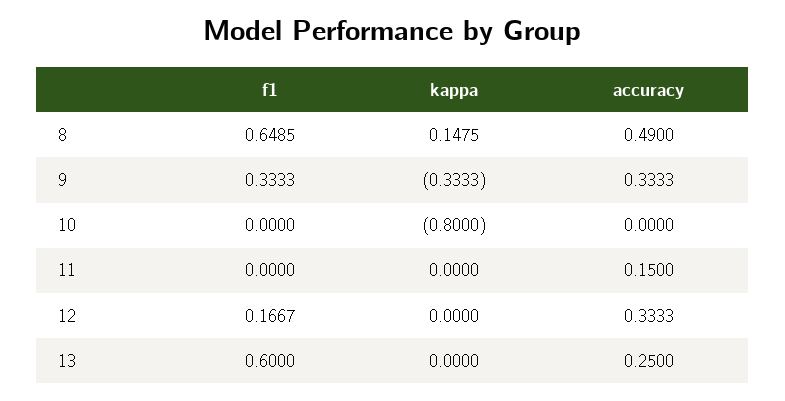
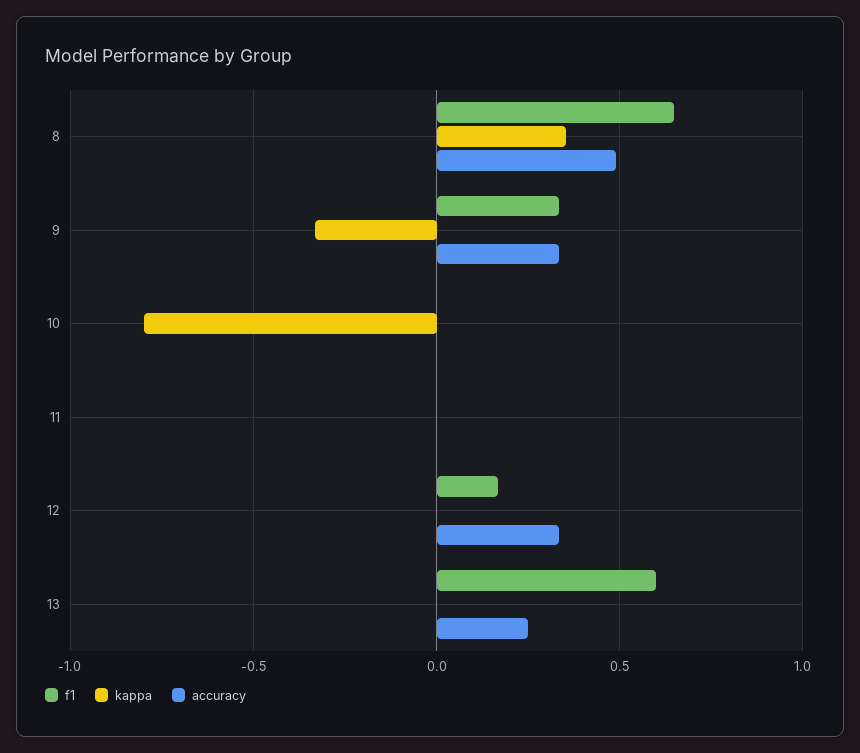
  {
    "f1": {
      "8": 0.6485,
      "9": 0.3333,
      "10": 0,
      "11": 0,
      "12": 0.1667,
      "13": 0.6
    },
    "kappa": {
-     "8": 0.1475,
+     "8": 0.35,
      "9": -0.3333,
      "10": -0.8,
      "11": 0,
      "12": 0,
      "13": 0
    },
    "accuracy": {
      "8": 0.49,
      "9": 0.3333,
      "10": 0,
-     "11": 0.15,
+     "11": 0,
      "12": 0.3333,
      "13": 0.25
    }
  }

